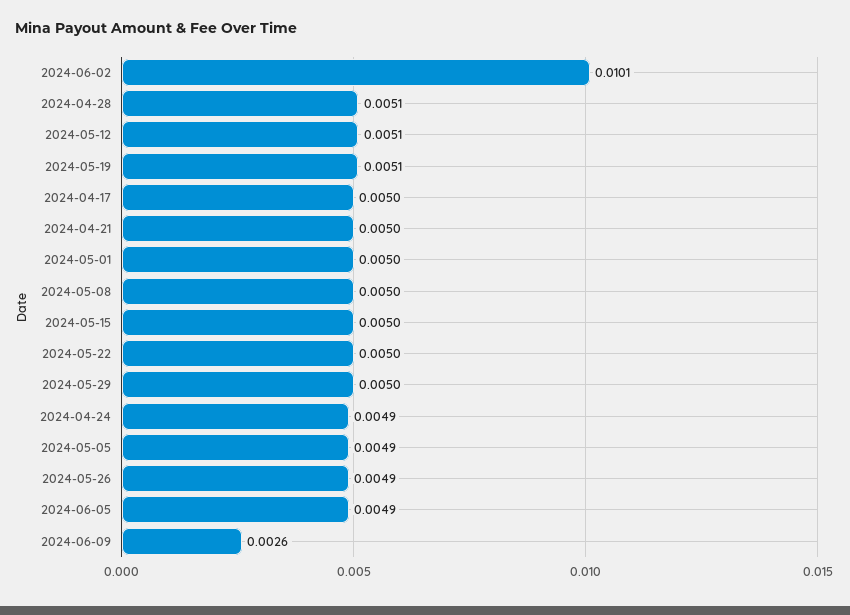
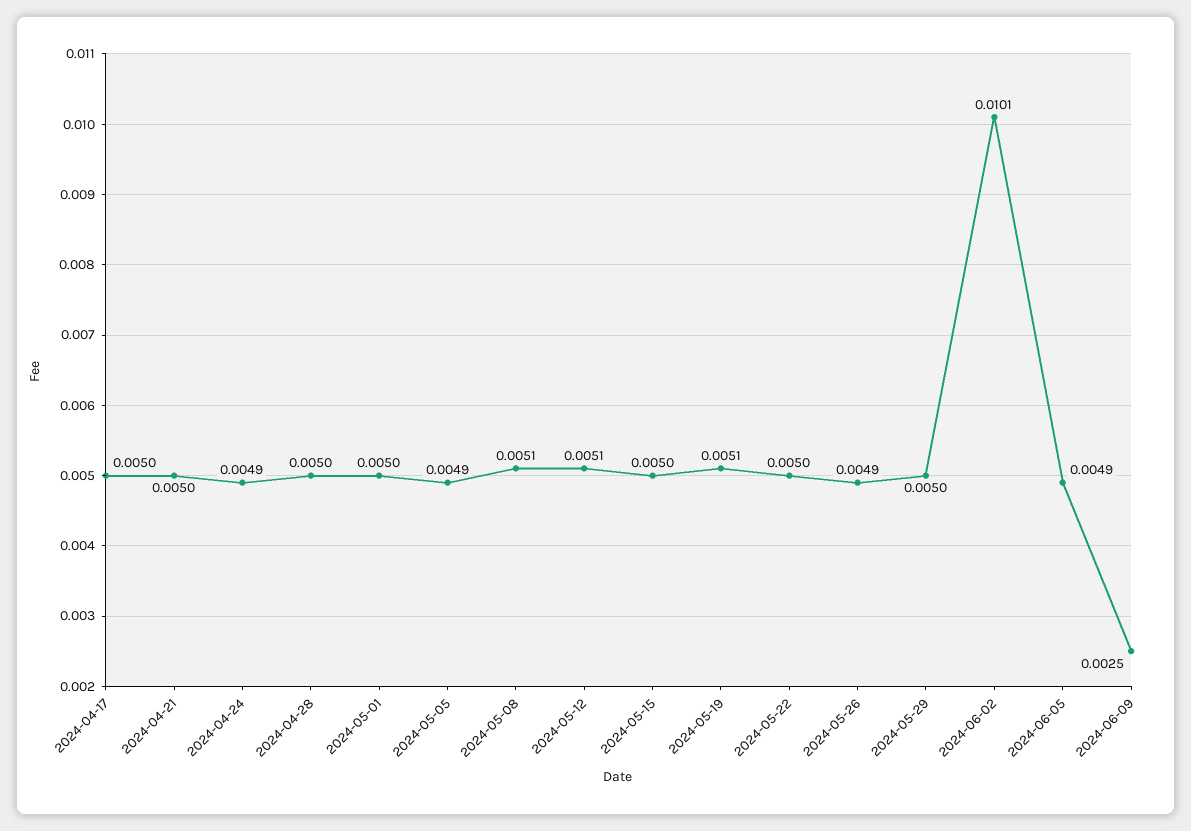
  {
    "2024-06-02": 0.0101,
-   "2024-04-28": 0.0051,
+   "2024-04-28": 0.005,
    "2024-05-12": 0.0051,
    "2024-05-19": 0.0051,
    "2024-04-17": 0.005,
    "2024-04-21": 0.005,
    "2024-05-01": 0.005,
-   "2024-05-08": 0.005,
+   "2024-05-08": 0.0051,
    "2024-05-15": 0.005,
    "2024-05-22": 0.005,
    "2024-05-29": 0.005,
    "2024-04-24": 0.0049,
    "2024-05-05": 0.0049,
    "2024-05-26": 0.0049,
    "2024-06-05": 0.0049,
-   "2024-06-09": 0.0026
+   "2024-06-09": 0.0025
  }

